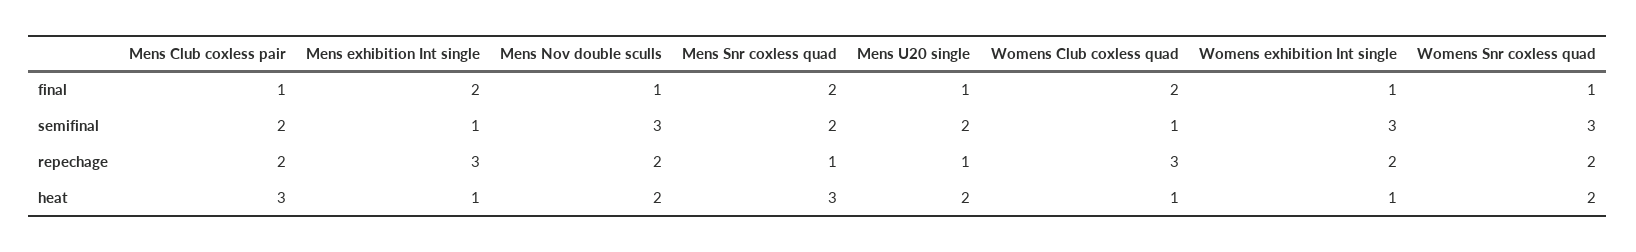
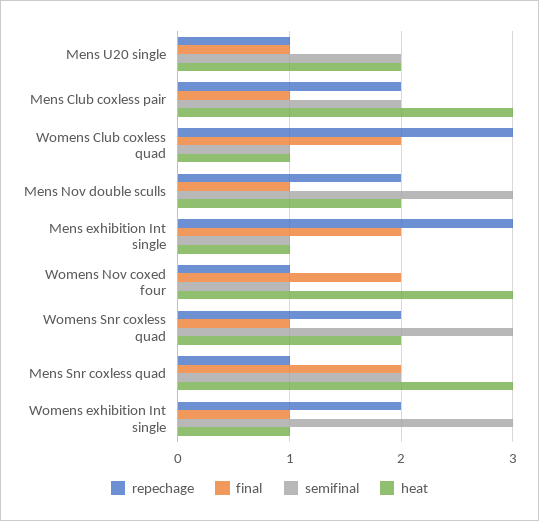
  {
    "final": {
      "Mens Club coxless pair": 1,
      "Mens exhibition Int single": 2,
      "Mens Nov double sculls": 1,
      "Mens Snr coxless quad": 2,
      "Mens U20 single": 1,
      "Womens Club coxless quad": 2,
      "Womens exhibition Int single": 1,
-     "Womens Snr coxless quad": 1
+     "Womens Snr coxless quad": 1,
+     "Womens Nov coxed four": 2
    },
    "semifinal": {
      "Mens Club coxless pair": 2,
      "Mens exhibition Int single": 1,
      "Mens Nov double sculls": 3,
      "Mens Snr coxless quad": 2,
      "Mens U20 single": 2,
      "Womens Club coxless quad": 1,
      "Womens exhibition Int single": 3,
-     "Womens Snr coxless quad": 3
+     "Womens Snr coxless quad": 3,
+     "Womens Nov coxed four": 1
    },
    "repechage": {
      "Mens Club coxless pair": 2,
      "Mens exhibition Int single": 3,
      "Mens Nov double sculls": 2,
      "Mens Snr coxless quad": 1,
      "Mens U20 single": 1,
      "Womens Club coxless quad": 3,
      "Womens exhibition Int single": 2,
-     "Womens Snr coxless quad": 2
+     "Womens Snr coxless quad": 2,
+     "Womens Nov coxed four": 1
    },
    "heat": {
      "Mens Club coxless pair": 3,
      "Mens exhibition Int single": 1,
      "Mens Nov double sculls": 2,
      "Mens Snr coxless quad": 3,
      "Mens U20 single": 2,
      "Womens Club coxless quad": 1,
      "Womens exhibition Int single": 1,
-     "Womens Snr coxless quad": 2
+     "Womens Snr coxless quad": 2,
+     "Womens Nov coxed four": 3
    }
  }

